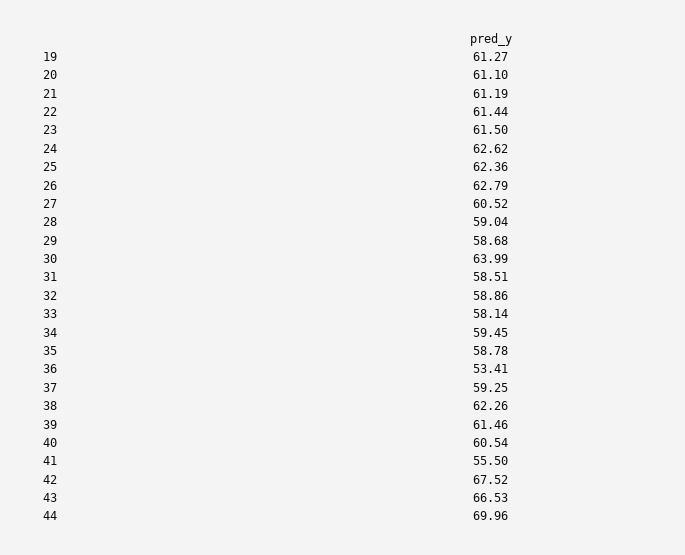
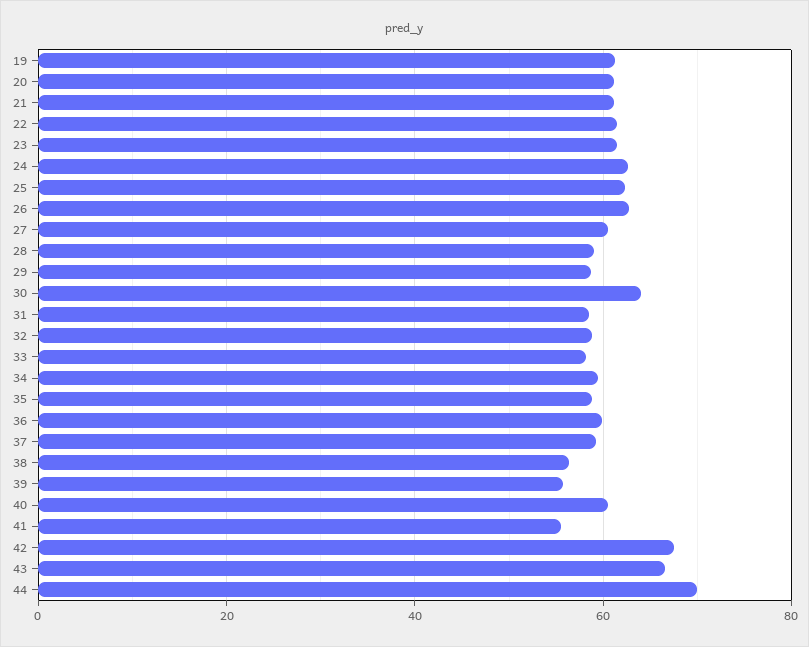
  {
    "19": 61.27,
    "20": 61.1,
    "21": 61.19,
    "22": 61.44,
    "23": 61.5,
    "24": 62.62,
    "25": 62.36,
    "26": 62.79,
    "27": 60.52,
    "28": 59.04,
    "29": 58.68,
    "30": 63.99,
    "31": 58.51,
    "32": 58.86,
    "33": 58.14,
    "34": 59.45,
    "35": 58.78,
-   "36": 53.41,
+   "36": 60,
    "37": 59.25,
-   "38": 62.26,
+   "38": 56,
-   "39": 61.46,
+   "39": 56,
    "40": 60.54,
    "41": 55.5,
    "42": 67.52,
    "43": 66.53,
    "44": 69.96
  }

